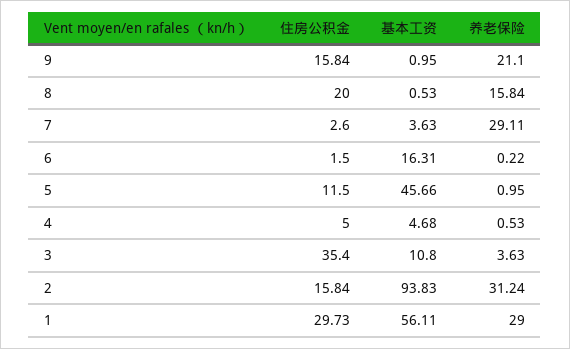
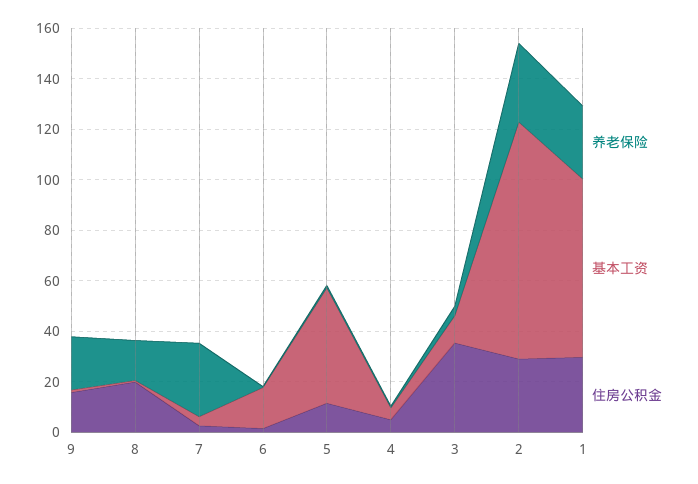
  {
    "住房公积金": {
      "9": 15.84,
      "8": 20,
      "7": 2.6,
      "6": 1.5,
      "5": 11.5,
      "4": 5,
      "3": 35.4,
-     "2": 15.84,
+     "2": 30,
      "1": 29.73
    },
    "基本工资": {
      "9": 0.95,
      "8": 0.53,
      "7": 3.63,
      "6": 16.31,
      "5": 45.66,
      "4": 4.68,
      "3": 10.8,
      "2": 93.83,
-     "1": 56.11
+     "1": 70
    },
    "养老保险": {
      "9": 21.1,
      "8": 15.84,
      "7": 29.11,
      "6": 0.22,
      "5": 0.95,
      "4": 0.53,
      "3": 3.63,
      "2": 31.24,
      "1": 29
    }
  }

